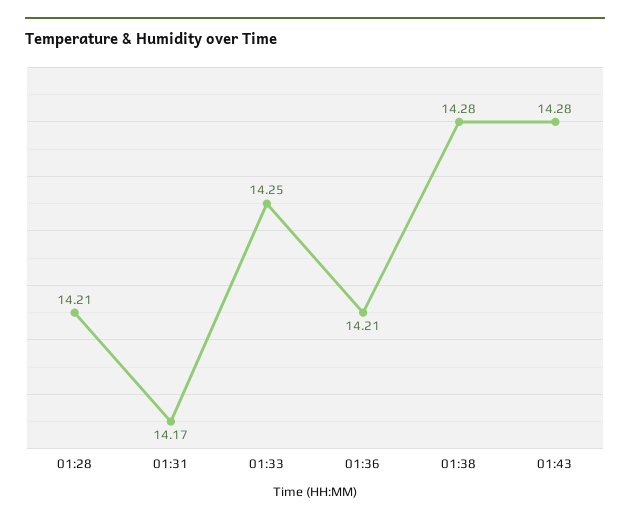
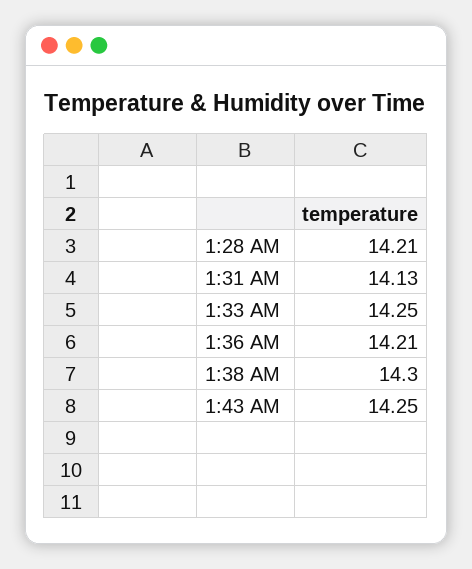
  {
    "01:28": 14.21,
-   "01:31": 14.17,
+   "01:31": 14.13,
    "01:33": 14.25,
    "01:36": 14.21,
-   "01:38": 14.28,
+   "01:38": 14.3,
-   "01:43": 14.28
+   "01:43": 14.25
  }

